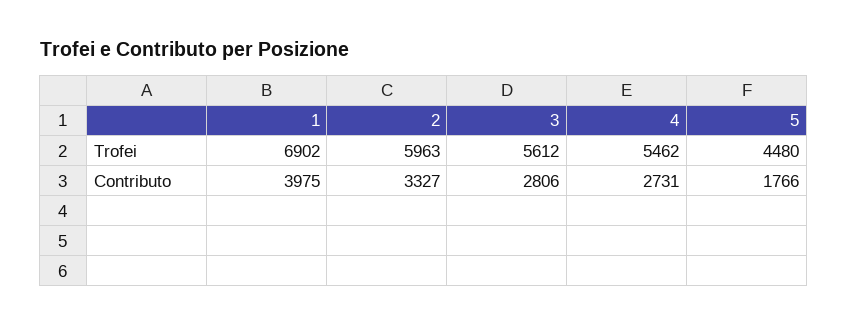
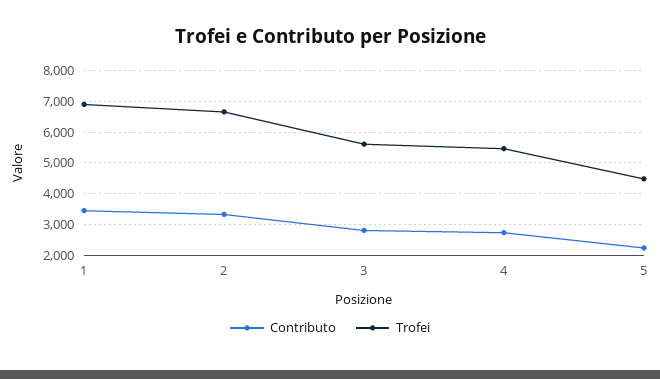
  {
    "Trofei": {
      "1": 6902,
-     "2": 5963,
+     "2": 6600,
      "3": 5612,
      "4": 5462,
      "5": 4480
    },
    "Contributo": {
-     "1": 3975,
+     "1": 3400,
      "2": 3327,
      "3": 2806,
      "4": 2731,
-     "5": 1766
+     "5": 2200
    }
  }

